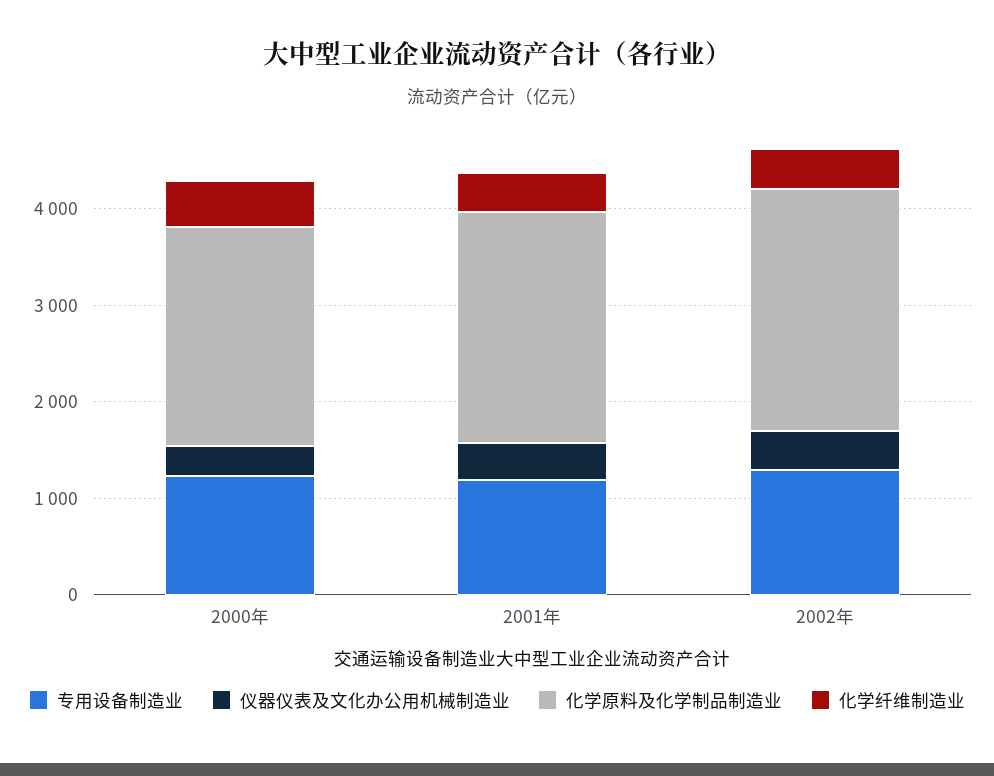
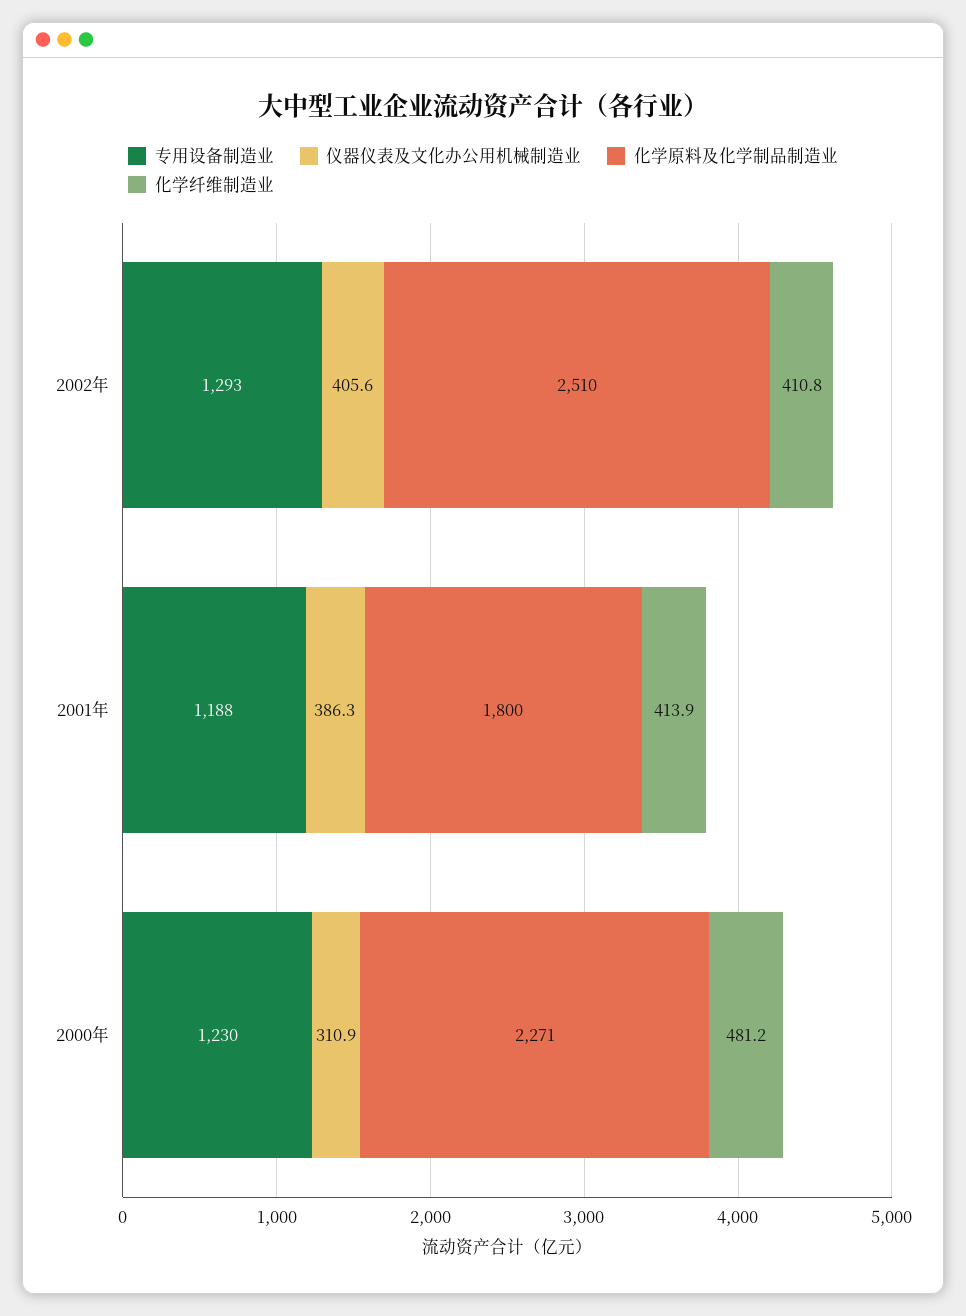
  {
    "专用设备制造业": {
      "2000年": 1230,
      "2001年": 1188,
      "2002年": 1293
    },
    "仪器仪表及文化办公用机械制造业": {
      "2000年": 310.9,
      "2001年": 386.3,
      "2002年": 405.6
    },
    "化学原料及化学制品制造业": {
      "2000年": 2271,
-     "2001年": 2400,
+     "2001年": 1800,
      "2002年": 2510
    },
    "化学纤维制造业": {
      "2000年": 481.2,
      "2001年": 413.9,
      "2002年": 410.8
    }
  }

